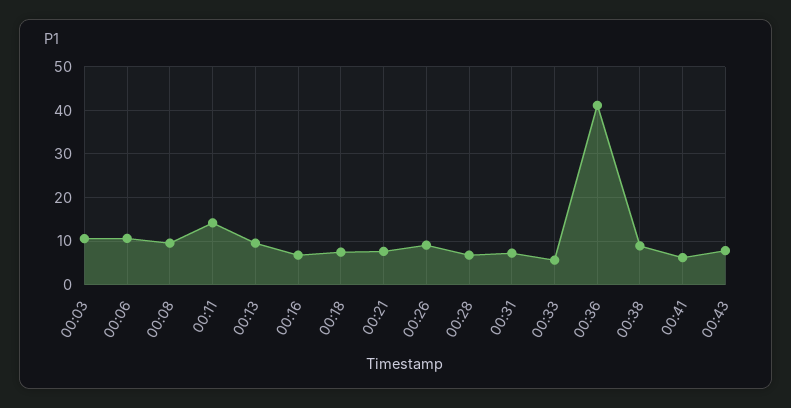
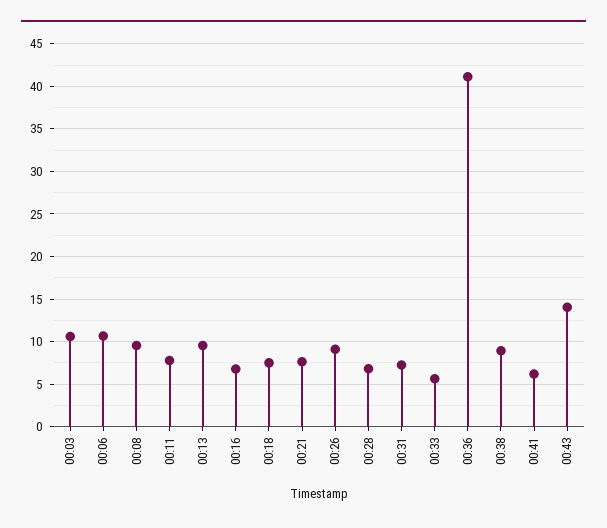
  {
    "00:03": 11,
    "00:06": 11,
    "00:08": 10,
-   "00:11": 14,
+   "00:11": 8,
    "00:13": 10,
    "00:16": 7,
    "00:18": 8,
    "00:21": 8,
    "00:26": 9,
    "00:28": 7,
    "00:31": 7,
    "00:33": 6,
    "00:36": 41,
    "00:38": 9,
    "00:41": 6,
-   "00:43": 8
+   "00:43": 14
  }

